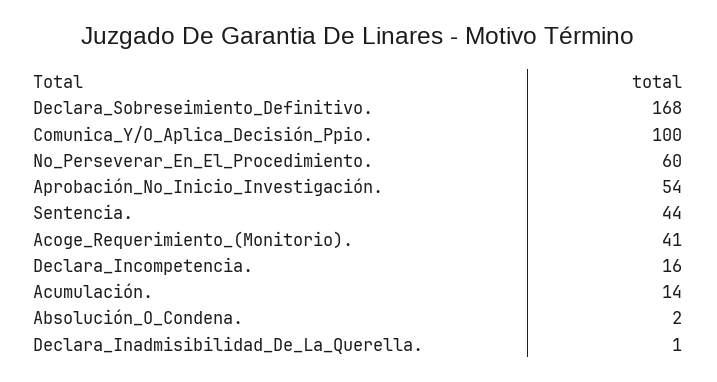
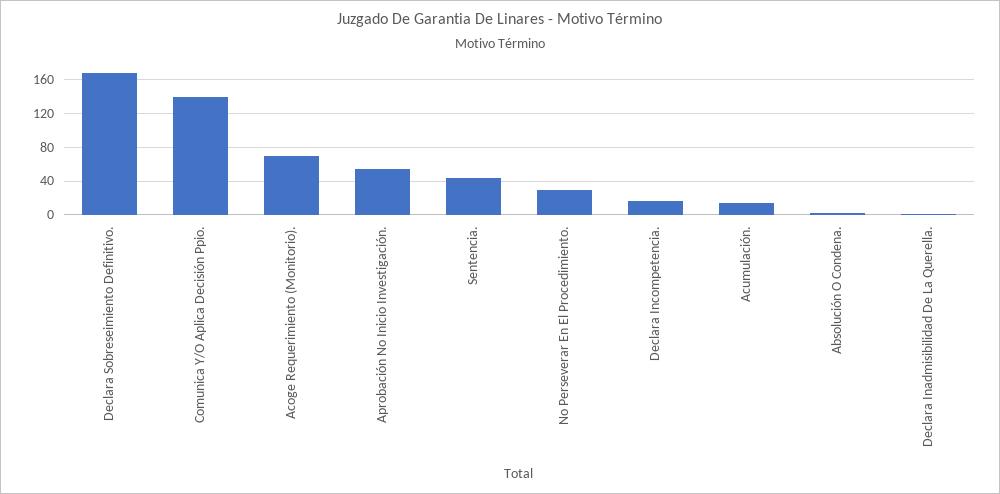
  {
    "Declara_Sobreseimiento_Definitivo.": 168,
-   "Comunica_Y/O_Aplica_Decisión_Ppio.": 100,
+   "Comunica_Y/O_Aplica_Decisión_Ppio.": 140,
-   "No_Perseverar_En_El_Procedimiento.": 60,
+   "No_Perseverar_En_El_Procedimiento.": 30,
    "Aprobación_No_Inicio_Investigación.": 54,
    "Sentencia.": 44,
-   "Acoge_Requerimiento_(Monitorio).": 41,
+   "Acoge_Requerimiento_(Monitorio).": 70,
    "Declara_Incompetencia.": 16,
    "Acumulación.": 14,
    "Absolución_O_Condena.": 2,
    "Declara_Inadmisibilidad_De_La_Querella.": 1
  }

